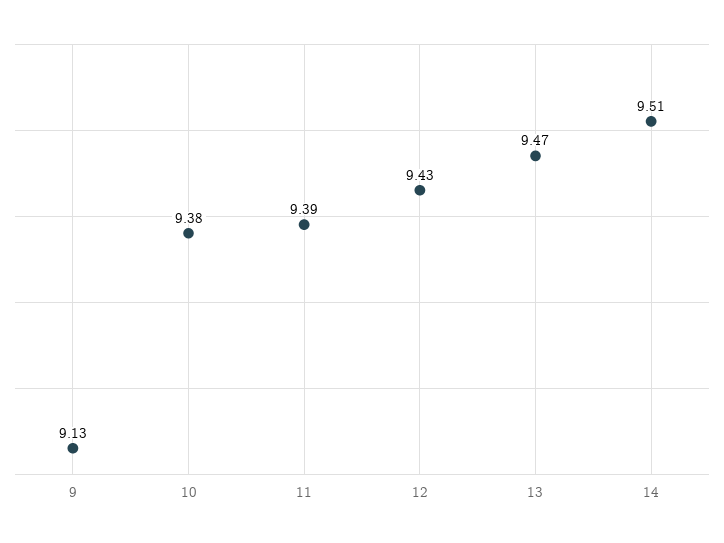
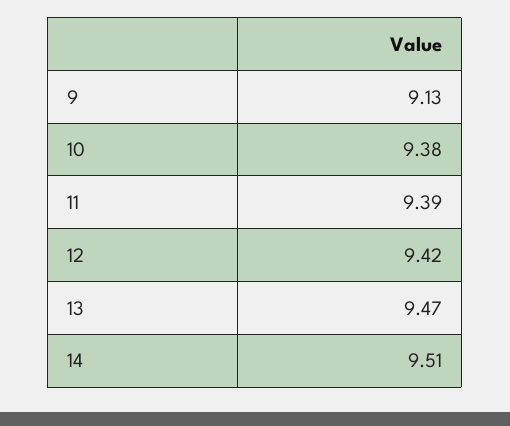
  {
    "9": 9.13,
    "10": 9.38,
    "11": 9.39,
-   "12": 9.43,
+   "12": 9.42,
    "13": 9.47,
    "14": 9.51
  }

